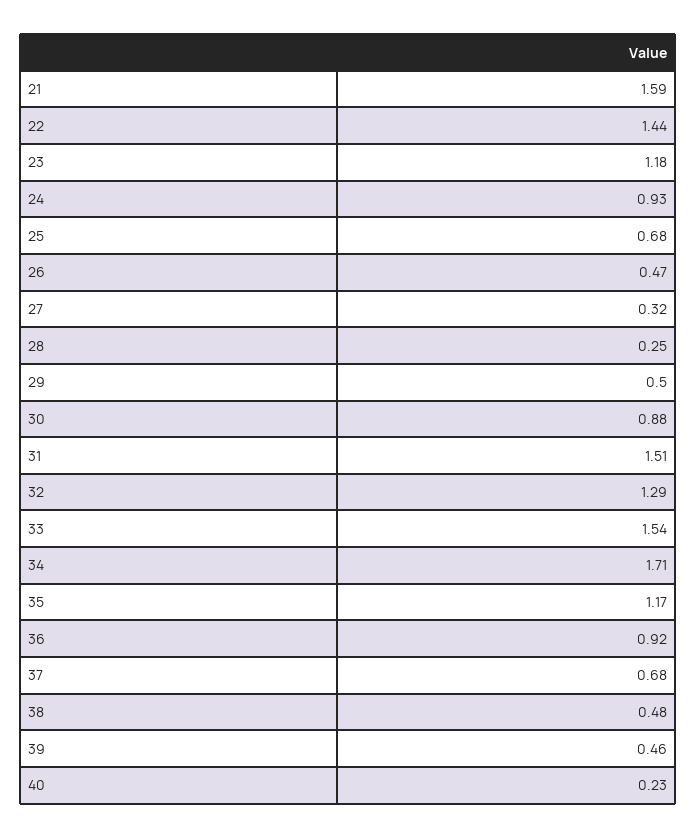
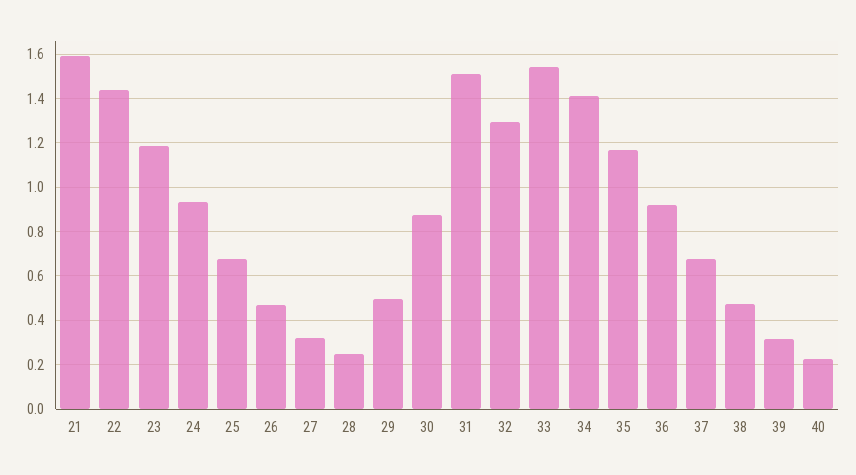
  {
    "21": 1.59,
    "22": 1.44,
    "23": 1.18,
    "24": 0.93,
    "25": 0.68,
    "26": 0.47,
    "27": 0.32,
    "28": 0.25,
    "29": 0.5,
    "30": 0.88,
    "31": 1.51,
    "32": 1.29,
    "33": 1.54,
-   "34": 1.71,
+   "34": 1.4,
    "35": 1.17,
    "36": 0.92,
    "37": 0.68,
    "38": 0.48,
-   "39": 0.46,
+   "39": 0.3,
    "40": 0.23
  }

